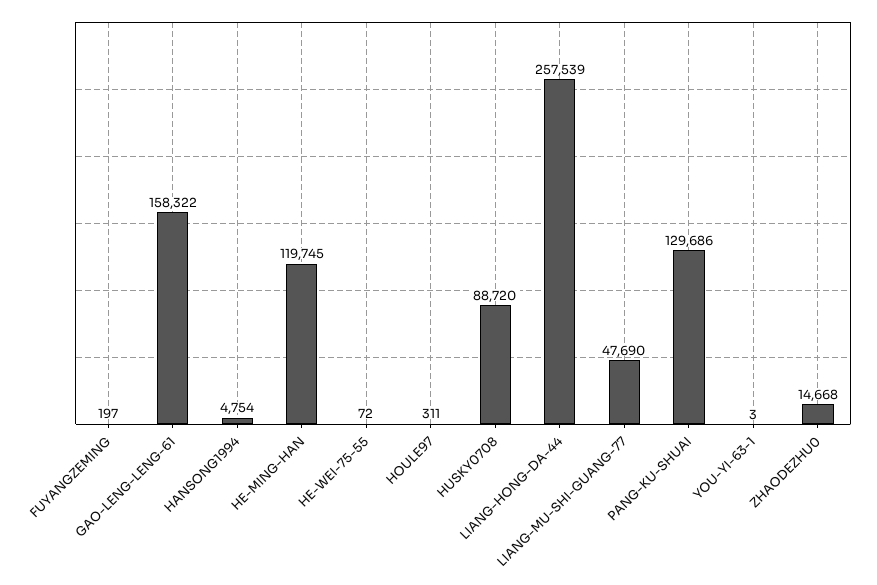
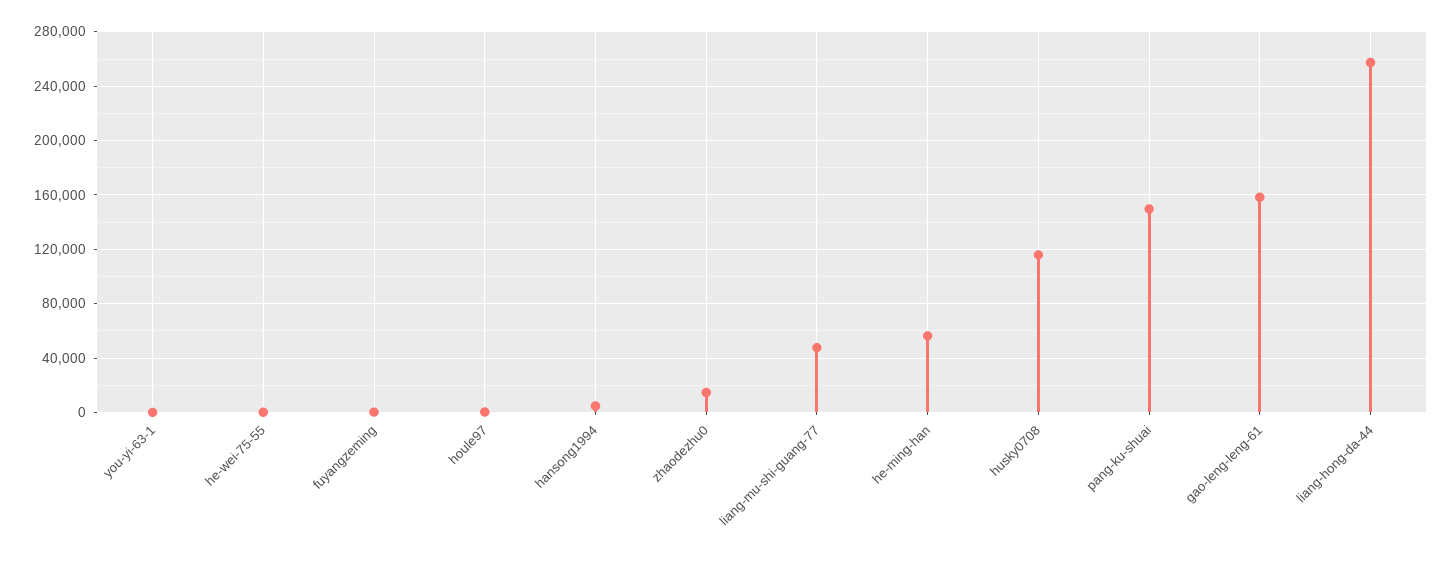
  {
    "FUYANGZEMING": 197,
    "GAO-LENG-LENG-61": 158322,
    "HANSONG1994": 4754,
-   "HE-MING-HAN": 119745,
+   "HE-MING-HAN": 55000,
    "HE-WEI-75-55": 72,
    "HOULE97": 311,
-   "HUSKY0708": 88720,
+   "HUSKY0708": 115000,
    "LIANG-HONG-DA-44": 257539,
    "LIANG-MU-SHI-GUANG-77": 47690,
-   "PANG-KU-SHUAI": 129686,
+   "PANG-KU-SHUAI": 150000,
    "YOU-YI-63-1": 3,
    "ZHAODEZHU0": 14668
  }

